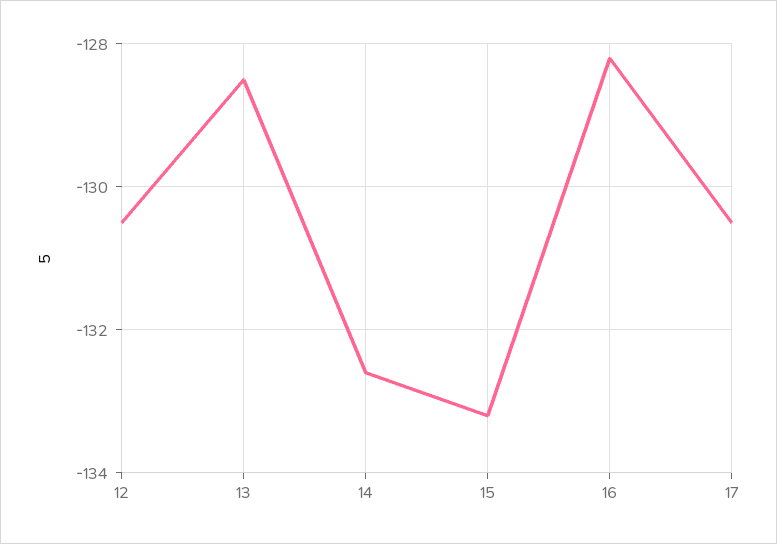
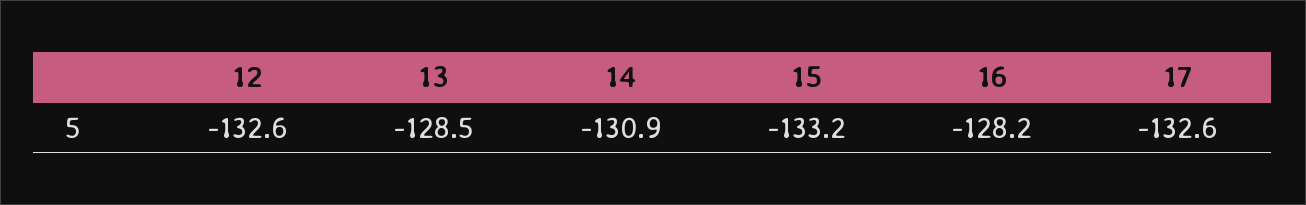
  {
-   "12": -130.5,
+   "12": -132.6,
    "13": -128.5,
-   "14": -132.5,
+   "14": -130.9,
    "15": -133.2,
    "16": -128.2,
-   "17": -130.5
+   "17": -132.6
  }

